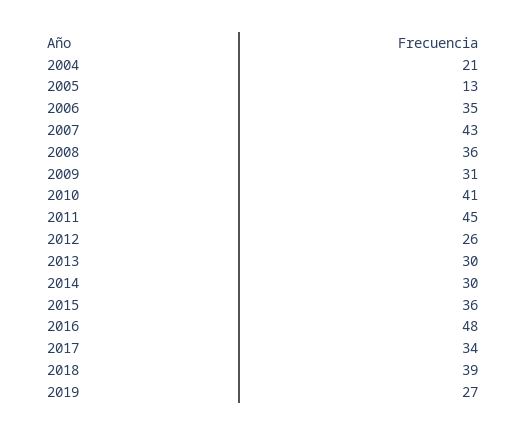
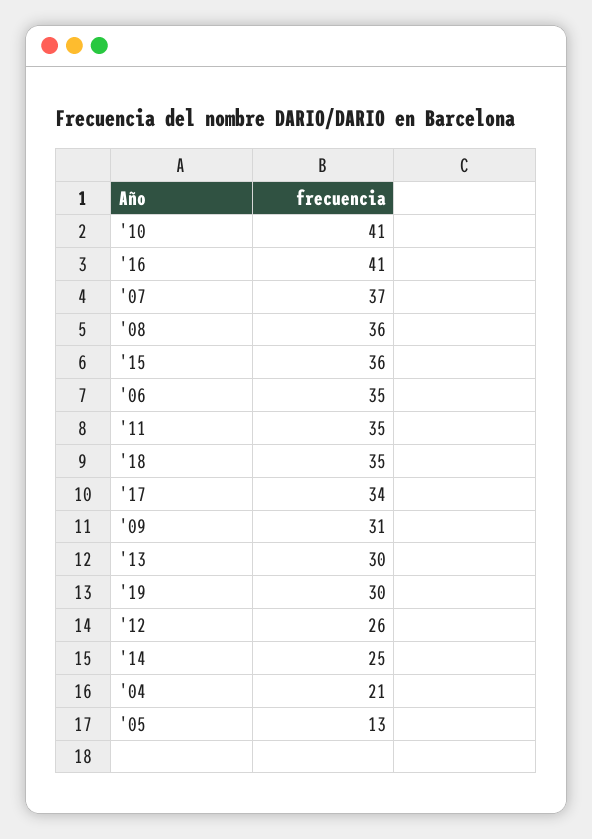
  {
    "2004": 21,
    "2005": 13,
    "2006": 35,
-   "2007": 43,
+   "2007": 37,
    "2008": 36,
    "2009": 31,
    "2010": 41,
-   "2011": 45,
+   "2011": 35,
    "2012": 26,
    "2013": 30,
-   "2014": 30,
+   "2014": 25,
    "2015": 36,
-   "2016": 48,
+   "2016": 41,
    "2017": 34,
-   "2018": 39,
+   "2018": 35,
-   "2019": 27
+   "2019": 30
  }

